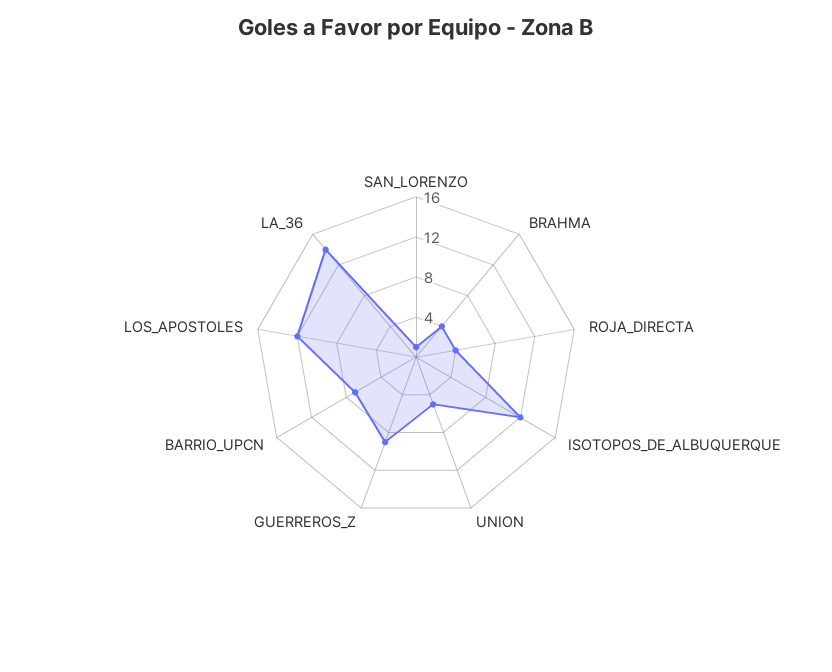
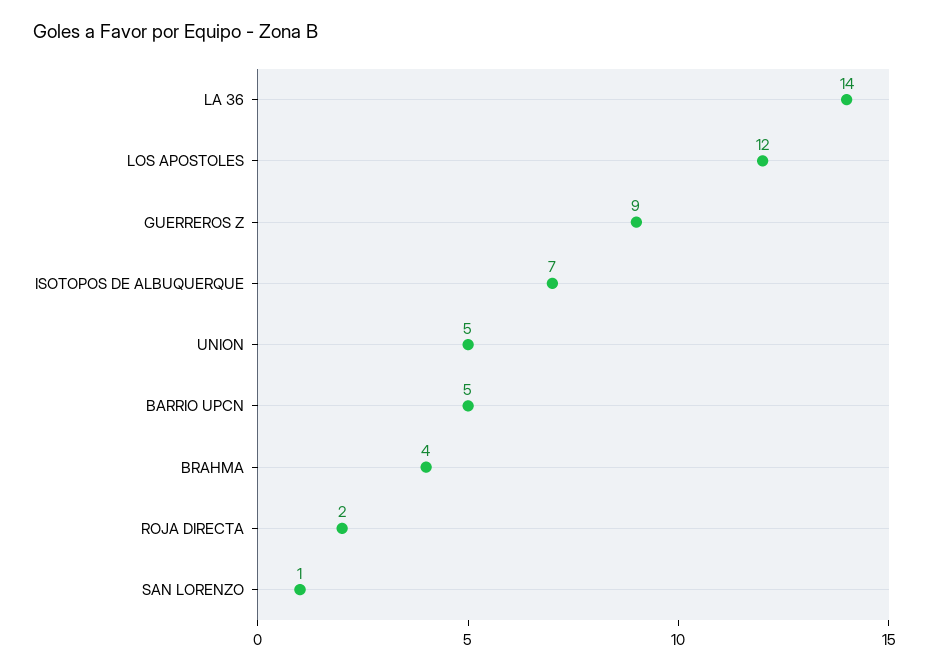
  {
    "SAN_LORENZO": 1,
    "BRAHMA": 4,
-   "ROJA_DIRECTA": 4,
+   "ROJA_DIRECTA": 2,
-   "ISOTOPOS_DE_ALBUQUERQUE": 12,
+   "ISOTOPOS_DE_ALBUQUERQUE": 7,
    "UNION": 5,
    "GUERREROS_Z": 9,
-   "BARRIO_UPCN": 7,
+   "BARRIO_UPCN": 5,
    "LOS_APOSTOLES": 12,
    "LA_36": 14
  }

